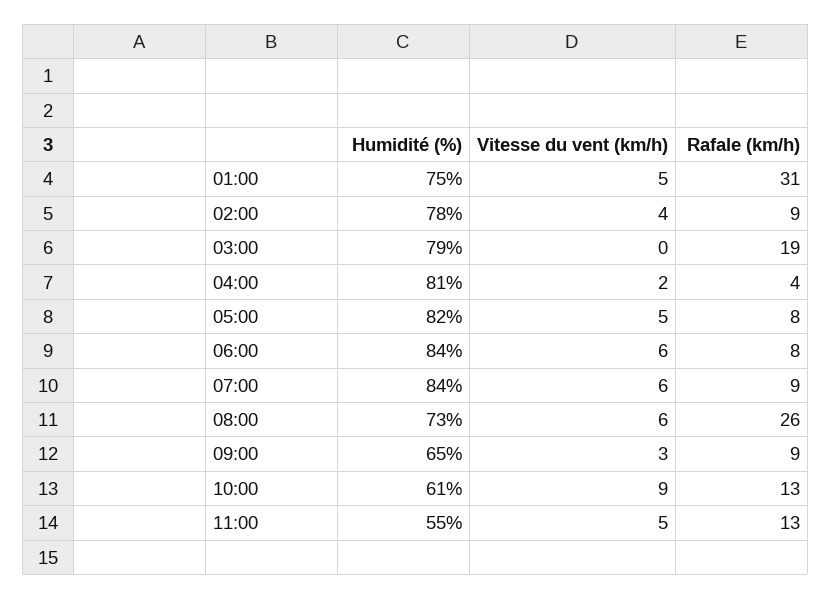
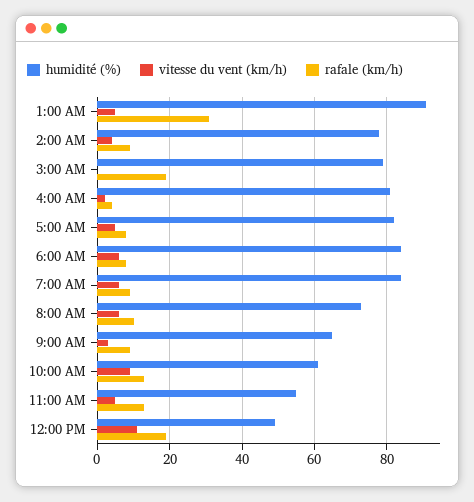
  {
    "Humidité (%)": {
-     "01:00": 75,
+     "01:00": 90,
      "02:00": 78,
      "03:00": 79,
      "04:00": 81,
      "05:00": 82,
      "06:00": 84,
      "07:00": 84,
      "08:00": 73,
      "09:00": 65,
      "10:00": 61,
-     "11:00": 55
+     "11:00": 55,
+     "12:00 PM": 50
    },
    "Vitesse du vent (km/h)": {
      "01:00": 5,
      "02:00": 4,
      "03:00": 0,
      "04:00": 2,
      "05:00": 5,
      "06:00": 6,
      "07:00": 6,
      "08:00": 6,
      "09:00": 3,
      "10:00": 9,
-     "11:00": 5
+     "11:00": 5,
+     "12:00 PM": 10
    },
    "Rafale (km/h)": {
      "01:00": 31,
      "02:00": 9,
      "03:00": 19,
      "04:00": 4,
      "05:00": 8,
      "06:00": 8,
      "07:00": 9,
-     "08:00": 26,
+     "08:00": 10,
      "09:00": 9,
      "10:00": 13,
-     "11:00": 13
+     "11:00": 13,
+     "12:00 PM": 20
    }
  }

